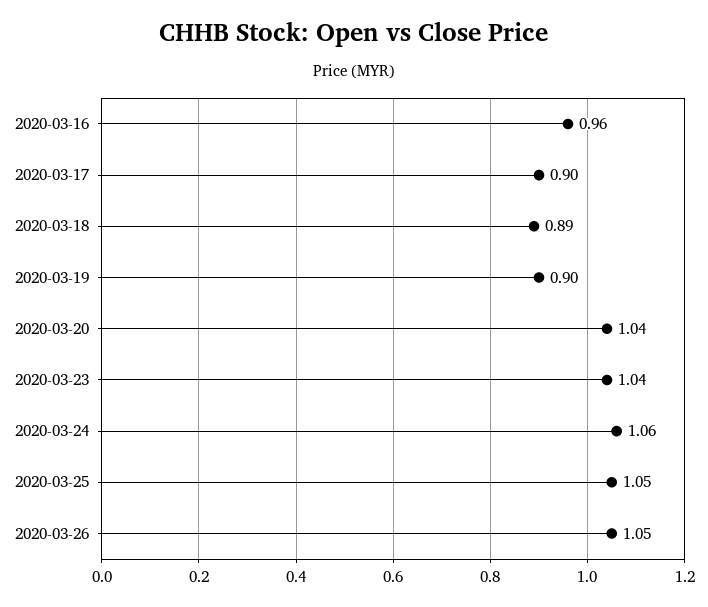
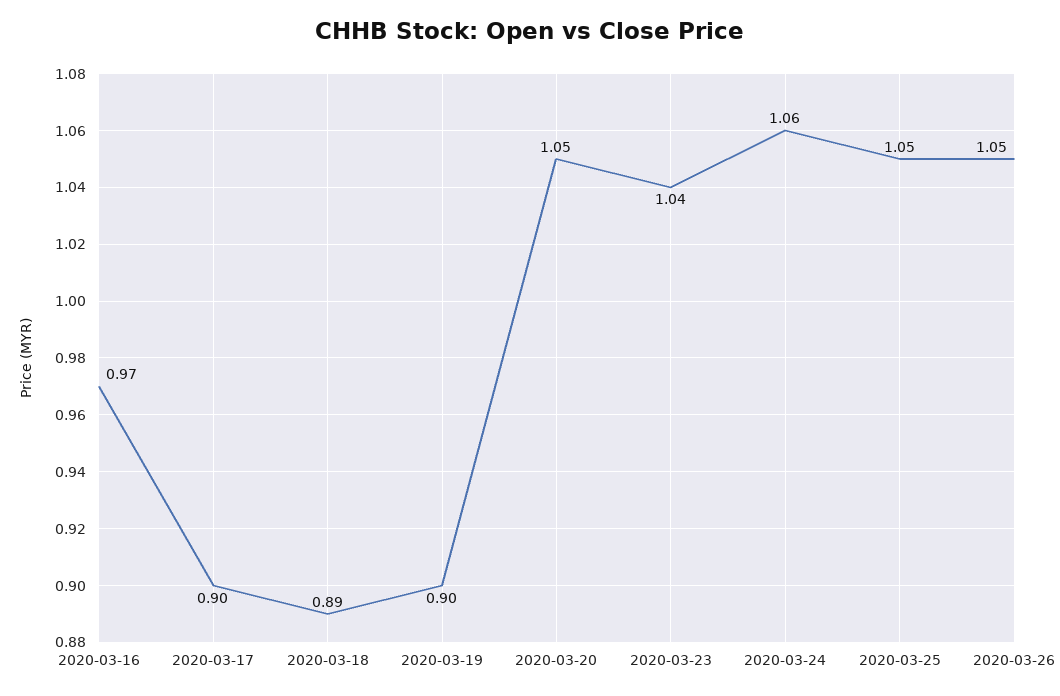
  {
-   "2020-03-16": 0.96,
+   "2020-03-16": 0.97,
    "2020-03-17": 0.9,
    "2020-03-18": 0.89,
    "2020-03-19": 0.9,
-   "2020-03-20": 1.04,
+   "2020-03-20": 1.05,
    "2020-03-23": 1.04,
    "2020-03-24": 1.06,
    "2020-03-25": 1.05,
    "2020-03-26": 1.05
  }

